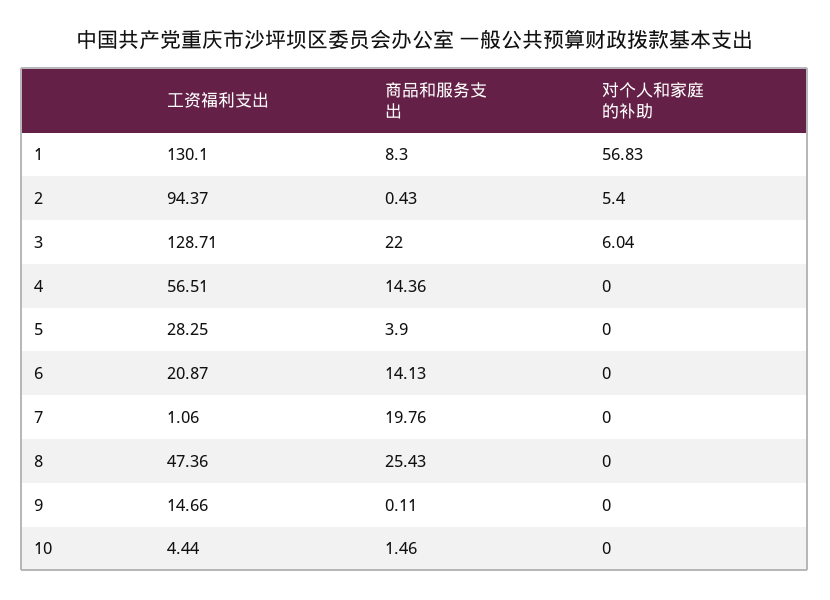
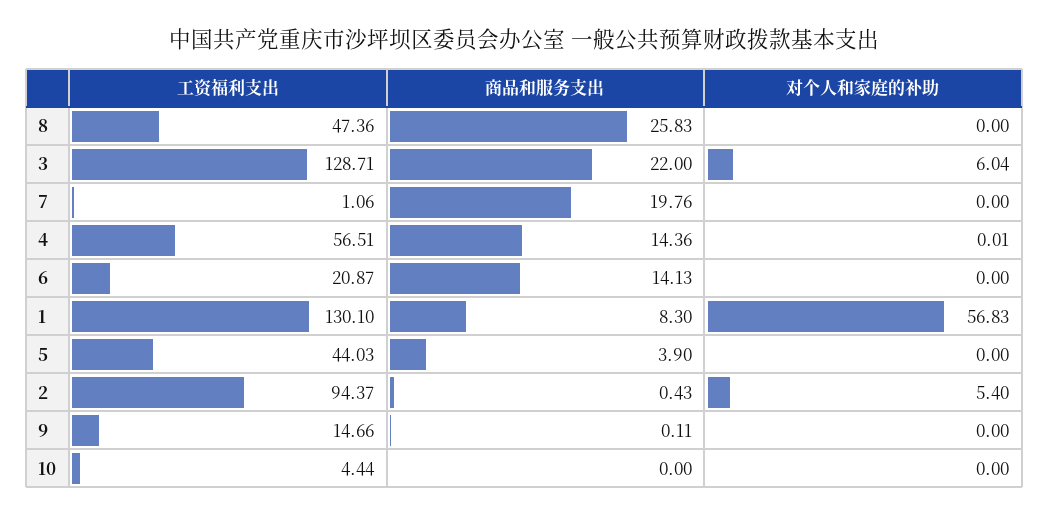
  {
    "工资福利支出": {
      "1": 130.1,
      "2": 94.37,
      "3": 128.71,
      "4": 56.51,
-     "5": 28.25,
+     "5": 44.03,
      "6": 20.87,
      "7": 1.06,
      "8": 47.36,
      "9": 14.66,
      "10": 4.44
    },
    "商品和服务支出": {
      "1": 8.3,
      "2": 0.43,
      "3": 22,
      "4": 14.36,
      "5": 3.9,
      "6": 14.13,
      "7": 19.76,
-     "8": 25.43,
+     "8": 25.83,
      "9": 0.11,
-     "10": 1.46
+     "10": 0
    },
    "对个人和家庭的补助": {
      "1": 56.83,
      "2": 5.4,
      "3": 6.04,
-     "4": 0,
+     "4": 0.01,
      "5": 0,
      "6": 0,
      "7": 0,
      "8": 0,
      "9": 0,
      "10": 0
    }
  }

